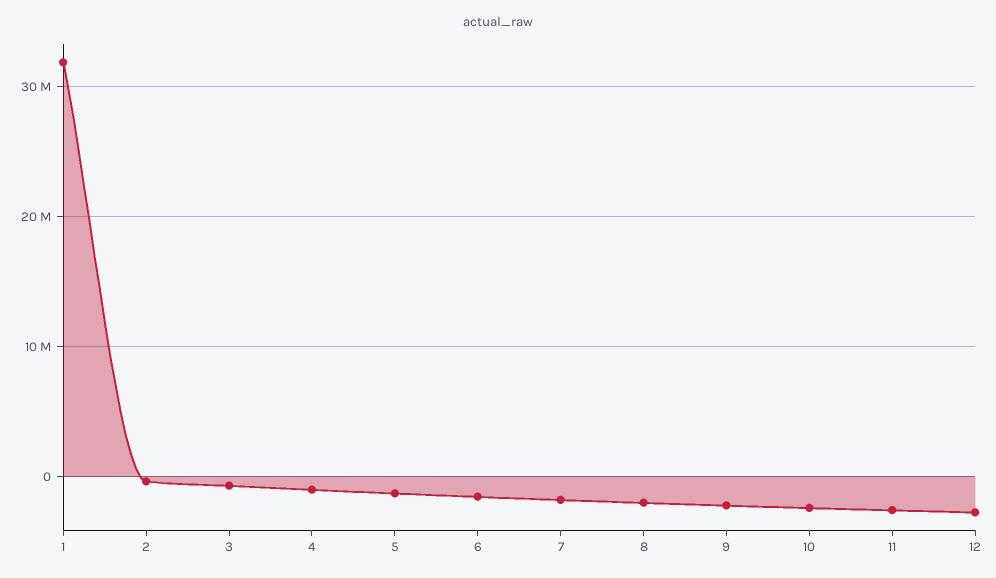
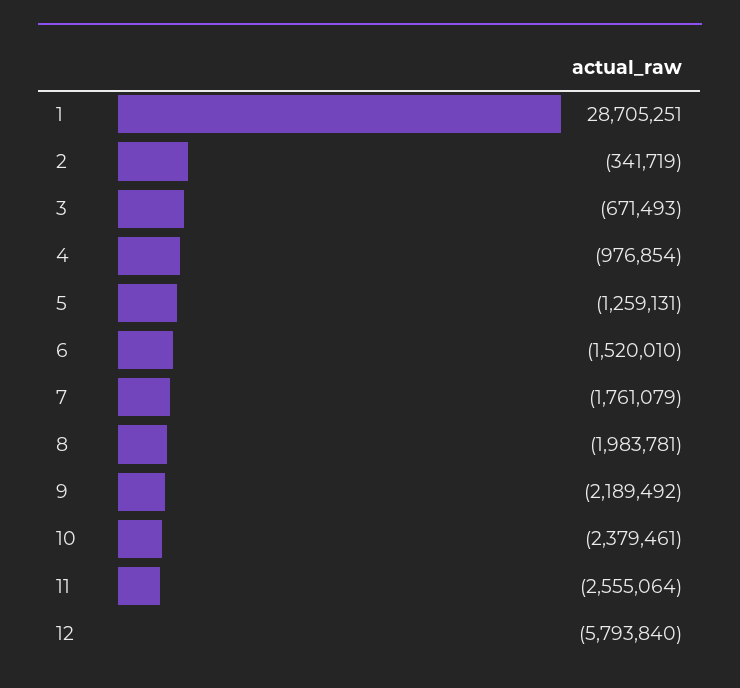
  {
-   "1": 32000000,
+   "1": 28705251,
    "2": -341719,
    "3": -671493,
    "4": -976854,
    "5": -1259131,
    "6": -1520010,
    "7": -1761079,
    "8": -1983781,
    "9": -2189492,
    "10": -2379461,
    "11": -2555064,
-   "12": -3000000
+   "12": -5793840
  }

